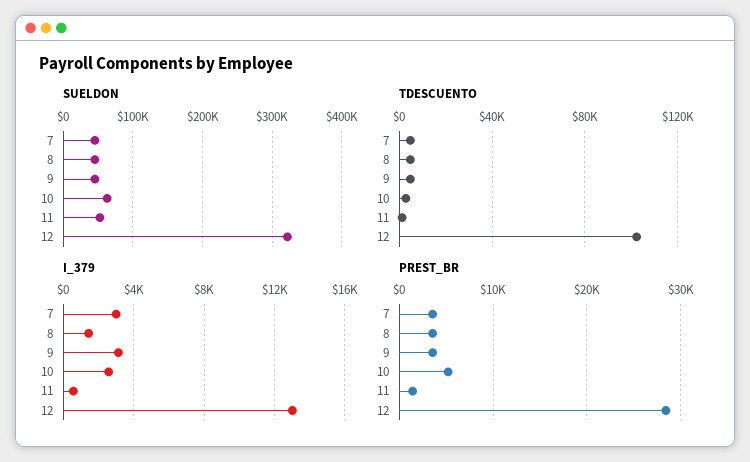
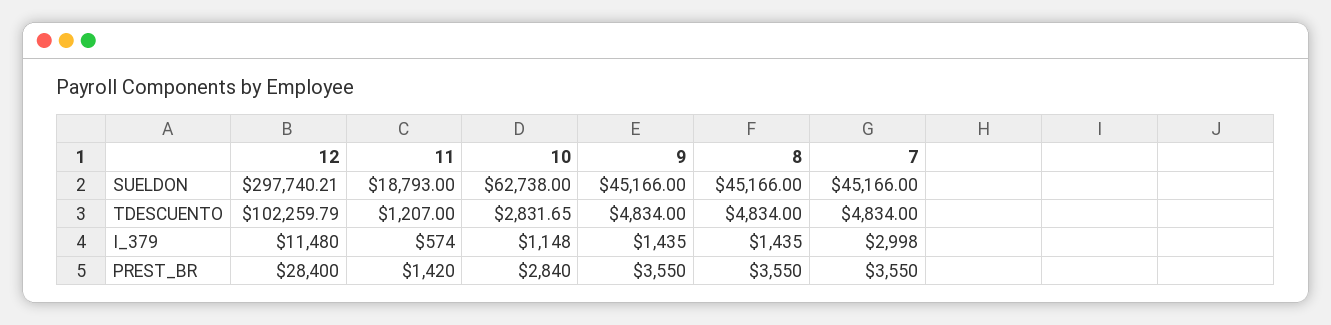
  {
    "SUELDON": {
      "7": 45166,
      "8": 45166,
      "9": 45166,
      "10": 62738,
-     "11": 50000,
+     "11": 18793,
-     "12": 320000
+     "12": 297740.21
    },
    "TDESCUENTO": {
      "7": 4834,
      "8": 4834,
      "9": 4834,
      "10": 2831.65,
      "11": 1207,
      "12": 102259.79
    },
    "I_379": {
      "7": 2998,
      "8": 1435,
-     "9": 3000,
+     "9": 1435,
-     "10": 2500,
+     "10": 1148,
      "11": 574,
-     "12": 13000
+     "12": 11480
    },
    "PREST_BR": {
      "7": 3550,
      "8": 3550,
      "9": 3550,
-     "10": 5000,
+     "10": 2840,
      "11": 1420,
      "12": 28400
    }
  }

